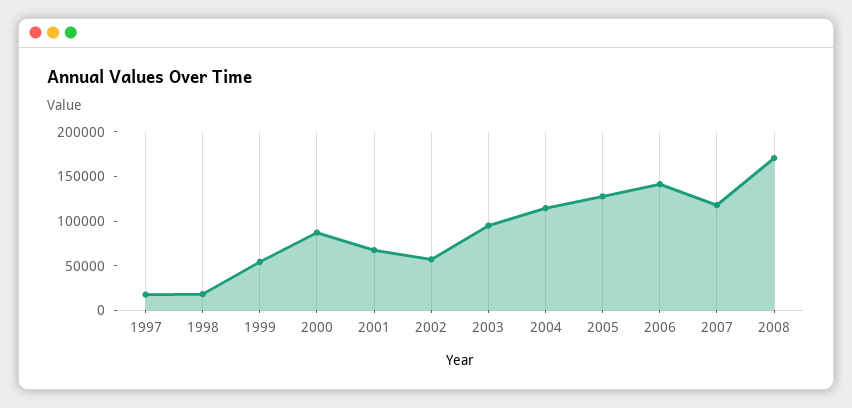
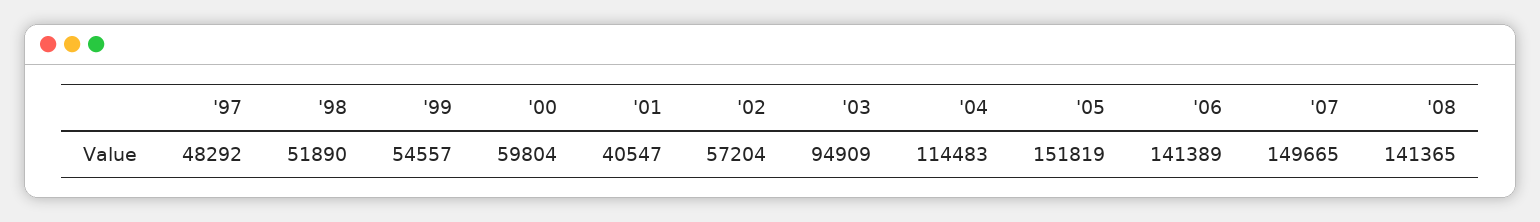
  {
-   "1997": 20000,
+   "1997": 48292,
-   "1998": 20000,
+   "1998": 51890,
    "1999": 54557,
-   "2000": 90000,
+   "2000": 59804,
-   "2001": 70000,
+   "2001": 40547,
    "2002": 57204,
    "2003": 94909,
    "2004": 114483,
-   "2005": 130000,
+   "2005": 151819,
    "2006": 141389,
-   "2007": 120000,
+   "2007": 149665,
-   "2008": 170000
+   "2008": 141365
  }

